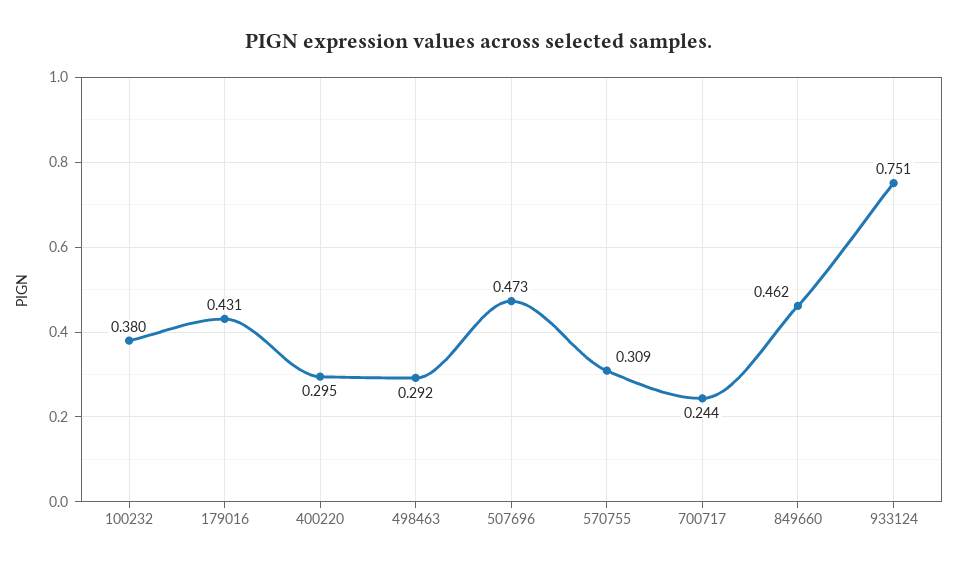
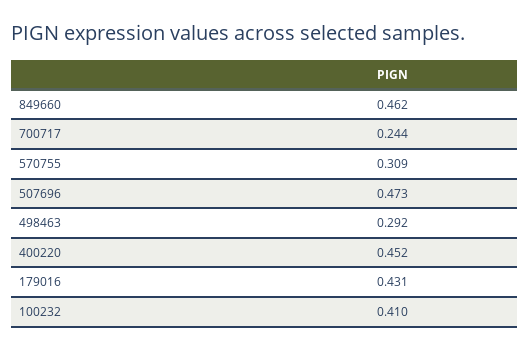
  {
-   "100232": 0.38,
+   "100232": 0.41,
    "179016": 0.431,
-   "400220": 0.295,
+   "400220": 0.452,
    "498463": 0.292,
    "507696": 0.473,
    "570755": 0.309,
    "700717": 0.244,
-   "849660": 0.462,
+   "849660": 0.462
-   "933124": 0.751
  }

